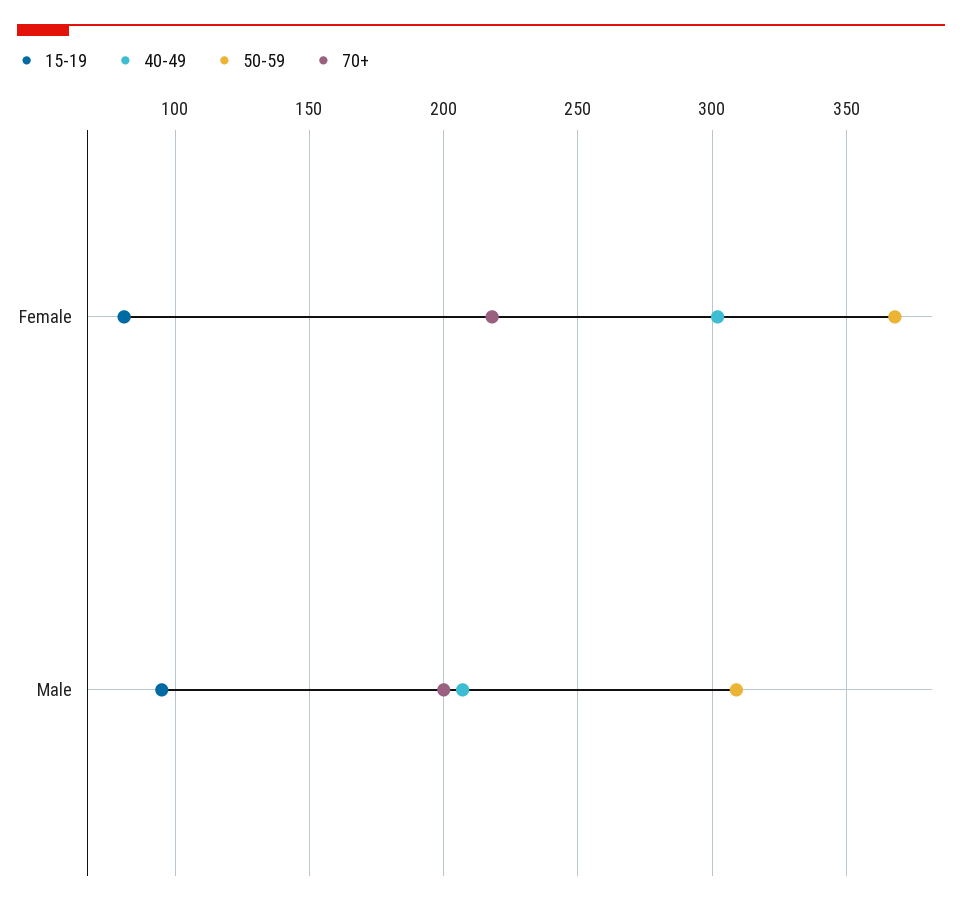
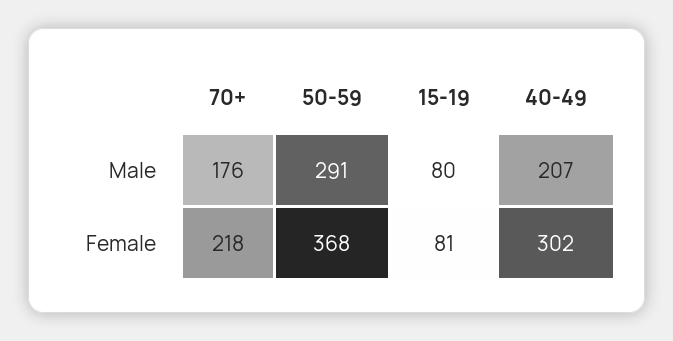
  {
    "15-19": {
      "Female": 81,
-     "Male": 95
+     "Male": 80
    },
    "40-49": {
      "Female": 302,
      "Male": 207
    },
    "50-59": {
      "Female": 368,
-     "Male": 310
+     "Male": 291
    },
    "70+": {
      "Female": 218,
-     "Male": 200
+     "Male": 176
    }
  }

